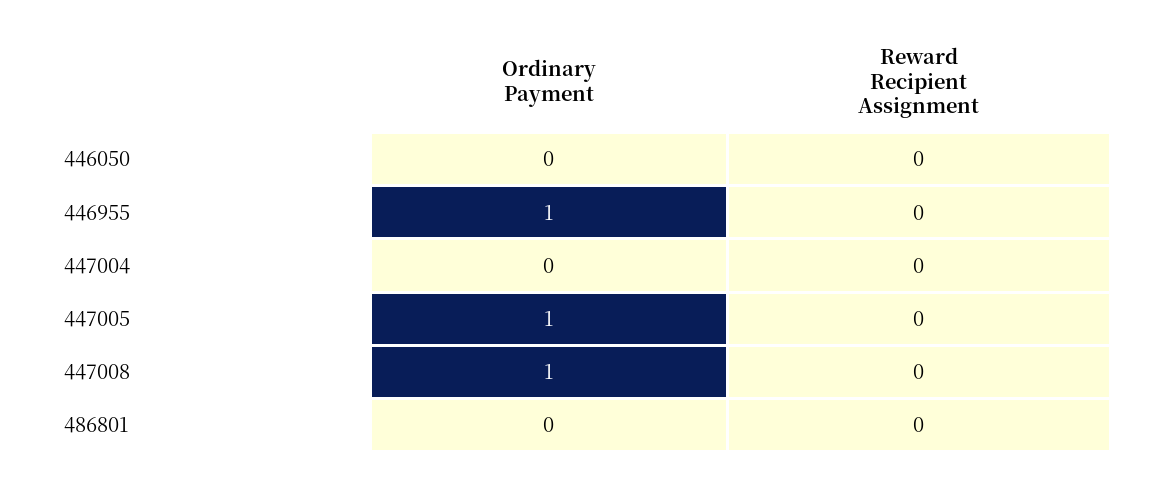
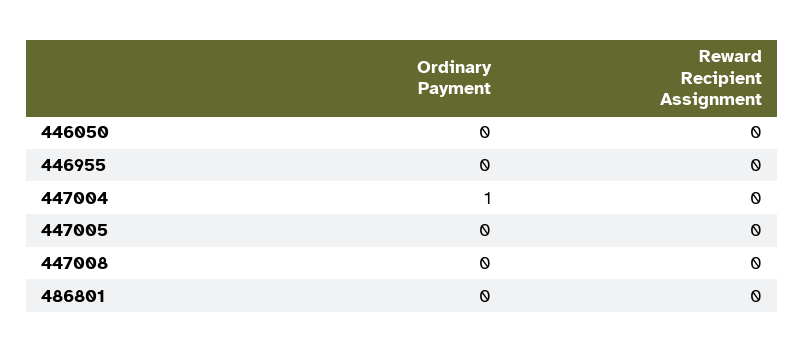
  {
    "Ordinary Payment": {
      "446050": 0,
-     "446955": 1,
+     "446955": 0,
-     "447004": 0,
+     "447004": 1,
-     "447005": 1,
+     "447005": 0,
-     "447008": 1,
+     "447008": 0,
      "486801": 0
    },
    "Reward Recipient Assignment": {
      "446050": 0,
      "446955": 0,
      "447004": 0,
      "447005": 0,
      "447008": 0,
      "486801": 0
    }
  }

